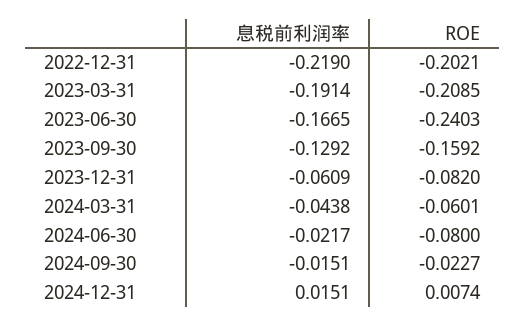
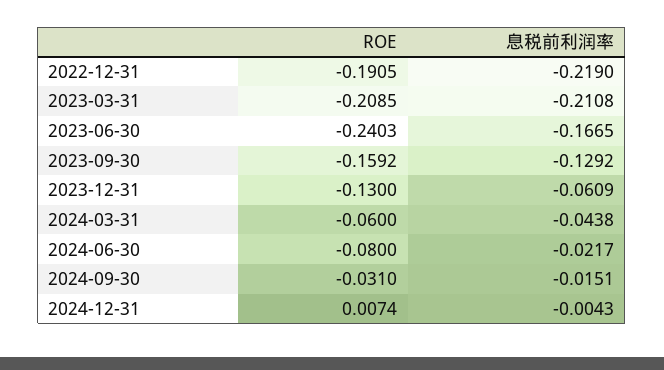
  {
    "息税前利润率": {
      "2022-12-31": -0.219,
-     "2023-03-31": -0.1914,
+     "2023-03-31": -0.2108,
      "2023-06-30": -0.1665,
      "2023-09-30": -0.1292,
      "2023-12-31": -0.0609,
      "2024-03-31": -0.0438,
      "2024-06-30": -0.0217,
      "2024-09-30": -0.0151,
-     "2024-12-31": 0.0151
+     "2024-12-31": -0.0043
    },
    "ROE": {
-     "2022-12-31": -0.2021,
+     "2022-12-31": -0.1905,
      "2023-03-31": -0.2085,
      "2023-06-30": -0.2403,
      "2023-09-30": -0.1592,
-     "2023-12-31": -0.082,
+     "2023-12-31": -0.13,
-     "2024-03-31": -0.0601,
+     "2024-03-31": -0.06,
      "2024-06-30": -0.08,
-     "2024-09-30": -0.0227,
+     "2024-09-30": -0.031,
      "2024-12-31": 0.0074
    }
  }

